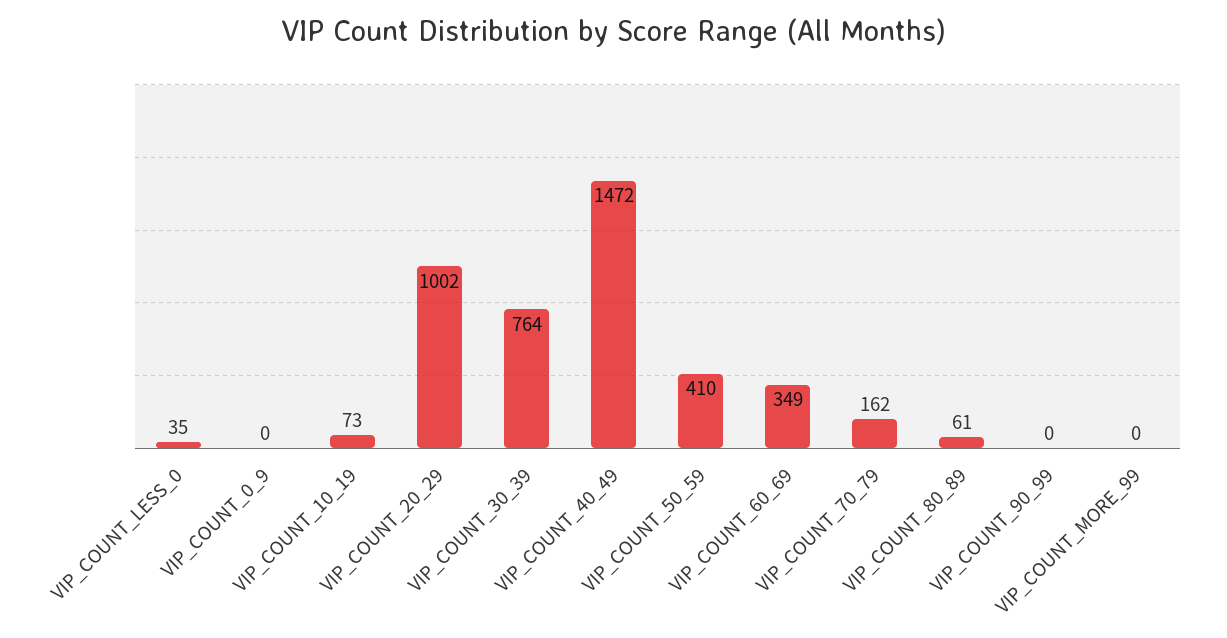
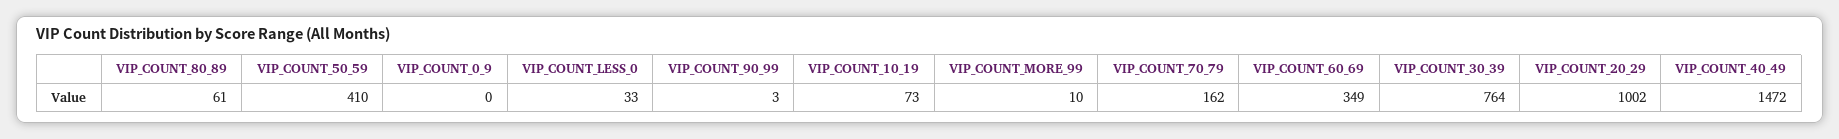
  {
-   "VIP_COUNT_LESS_0": 35,
+   "VIP_COUNT_LESS_0": 33,
    "VIP_COUNT_0_9": 0,
    "VIP_COUNT_10_19": 73,
    "VIP_COUNT_20_29": 1002,
    "VIP_COUNT_30_39": 764,
    "VIP_COUNT_40_49": 1472,
    "VIP_COUNT_50_59": 410,
    "VIP_COUNT_60_69": 349,
    "VIP_COUNT_70_79": 162,
    "VIP_COUNT_80_89": 61,
-   "VIP_COUNT_90_99": 0,
+   "VIP_COUNT_90_99": 3,
-   "VIP_COUNT_MORE_99": 0
+   "VIP_COUNT_MORE_99": 10
  }

